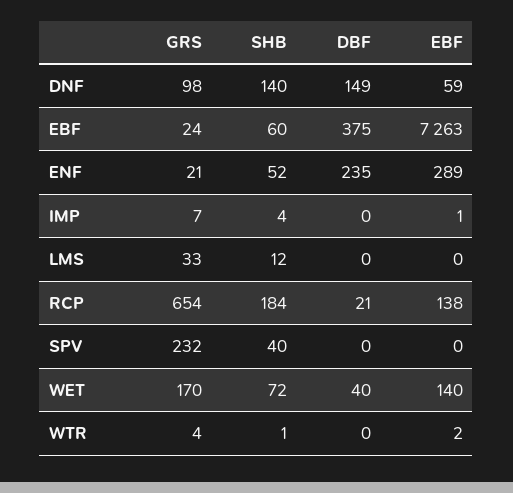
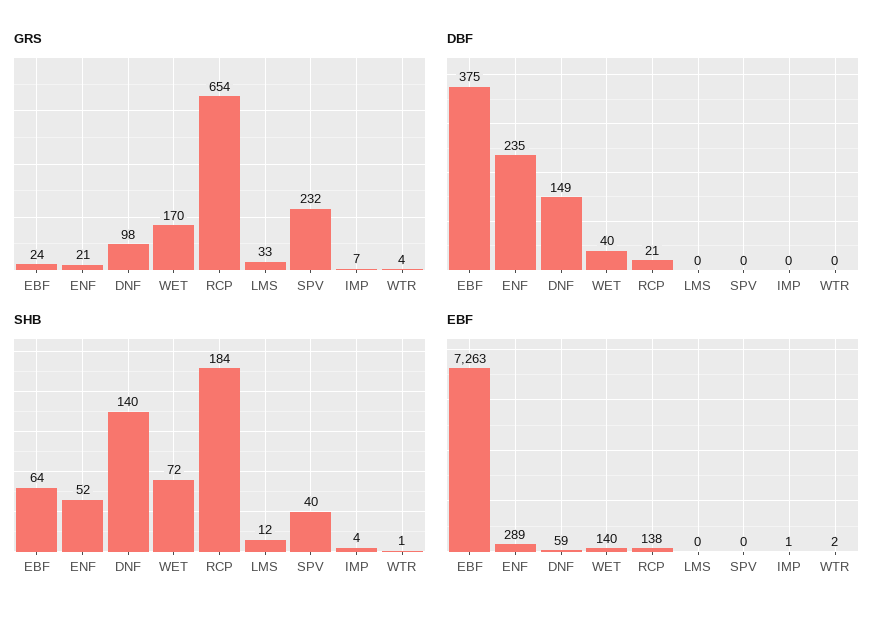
  {
    "GRS": {
      "DNF": 98,
      "EBF": 24,
      "ENF": 21,
      "IMP": 7,
      "LMS": 33,
      "RCP": 654,
      "SPV": 232,
      "WET": 170,
      "WTR": 4
    },
    "SHB": {
      "DNF": 140,
-     "EBF": 60,
+     "EBF": 64,
      "ENF": 52,
      "IMP": 4,
      "LMS": 12,
      "RCP": 184,
      "SPV": 40,
      "WET": 72,
      "WTR": 1
    },
    "DBF": {
      "DNF": 149,
      "EBF": 375,
      "ENF": 235,
      "IMP": 0,
      "LMS": 0,
      "RCP": 21,
      "SPV": 0,
      "WET": 40,
      "WTR": 0
    },
    "EBF": {
      "DNF": 59,
      "EBF": 7263,
      "ENF": 289,
      "IMP": 1,
      "LMS": 0,
      "RCP": 138,
      "SPV": 0,
      "WET": 140,
      "WTR": 2
    }
  }

